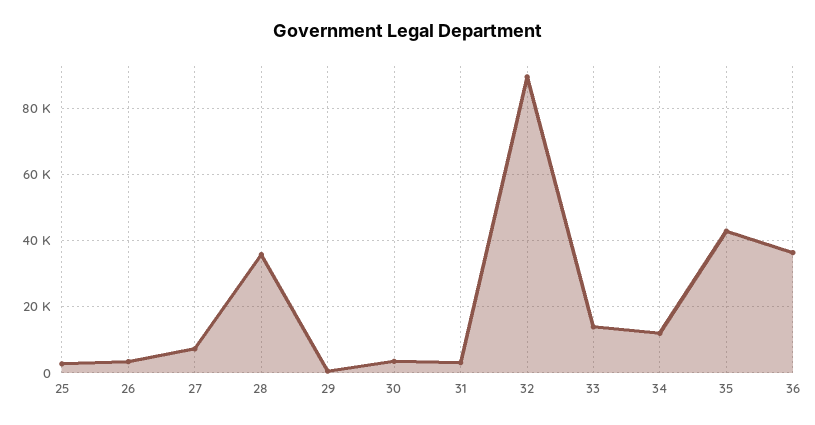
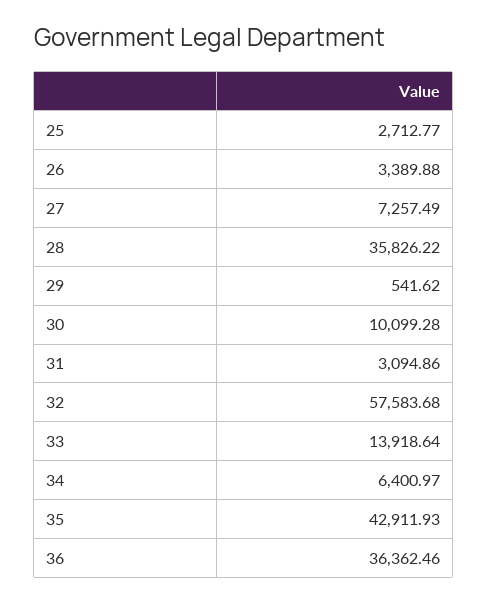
  {
    "25": 2712.77,
    "26": 3389.88,
    "27": 7257.49,
    "28": 35826.22,
    "29": 541.62,
-   "30": 4000,
+   "30": 10099.28,
    "31": 3094.86,
-   "32": 90000,
+   "32": 57583.68,
    "33": 13918.64,
-   "34": 12000,
+   "34": 6400.97,
    "35": 42911.93,
    "36": 36362.46
  }

